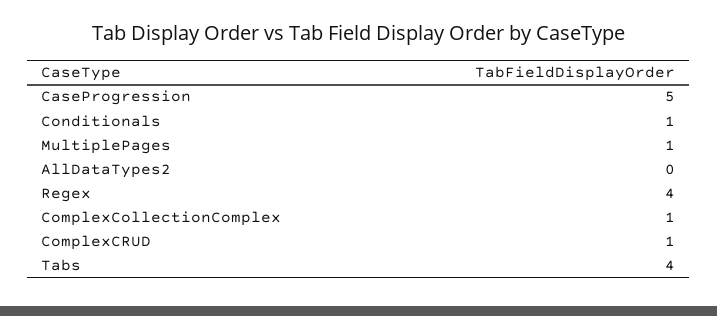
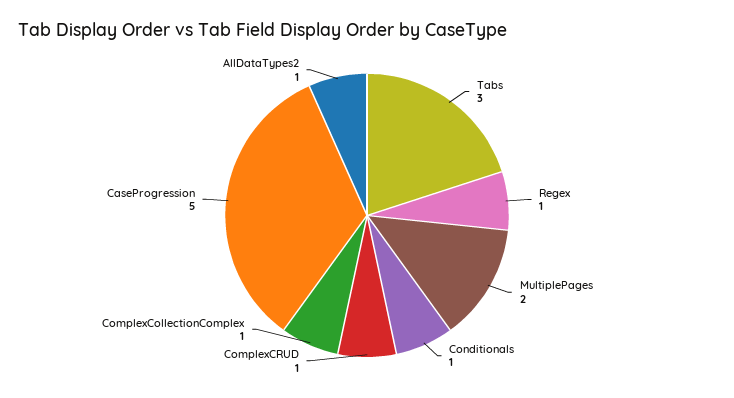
  {
    "CaseProgression": 5,
    "Conditionals": 1,
-   "MultiplePages": 1,
+   "MultiplePages": 2,
-   "AllDataTypes2": 0,
+   "AllDataTypes2": 1,
-   "Regex": 4,
+   "Regex": 1,
    "ComplexCollectionComplex": 1,
    "ComplexCRUD": 1,
-   "Tabs": 4
+   "Tabs": 3
  }

